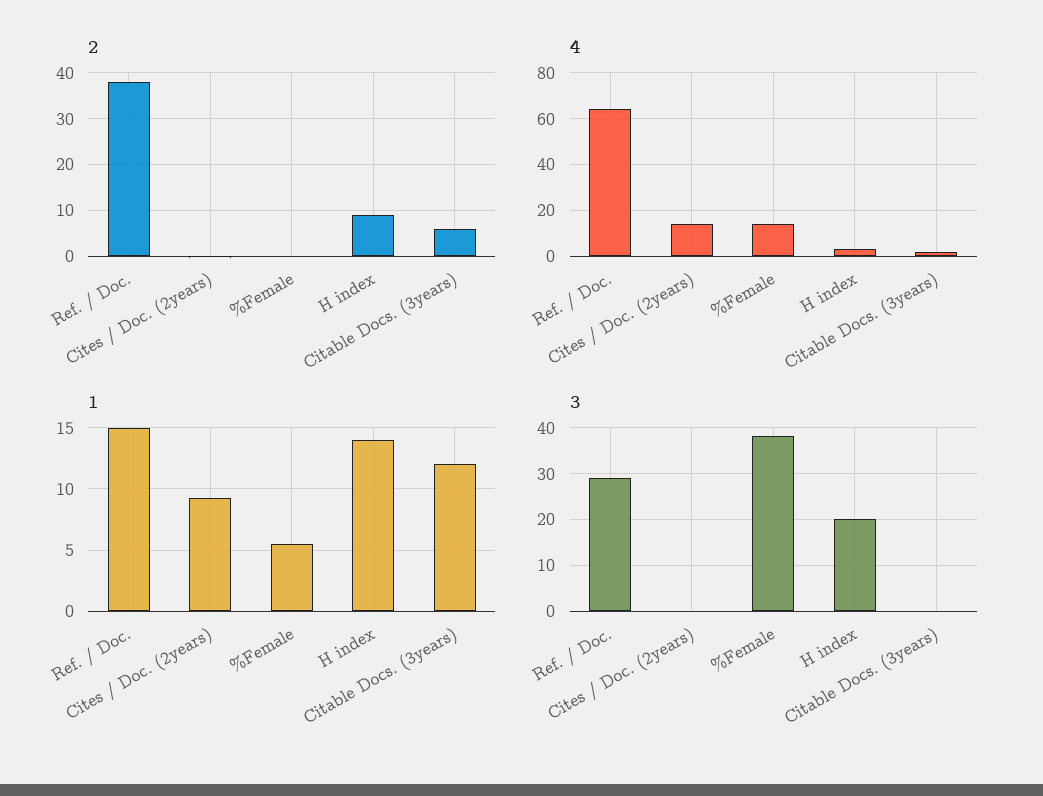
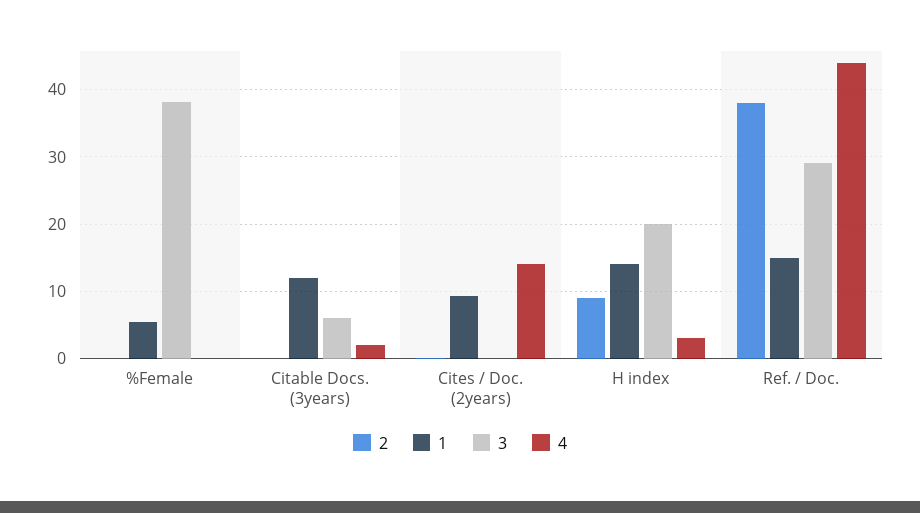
  {
    "2": {
      "Ref. / Doc.": 38,
      "Cites / Doc. (2years)": 0,
      "%Female": 0,
      "H index": 9,
-     "Citable Docs. (3years)": 6
+     "Citable Docs. (3years)": 0
    },
    "4": {
-     "Ref. / Doc.": 65,
+     "Ref. / Doc.": 44,
      "Cites / Doc. (2years)": 14,
-     "%Female": 15,
+     "%Female": 0,
      "H index": 3,
      "Citable Docs. (3years)": 2
    },
    "1": {
      "Ref. / Doc.": 15,
      "Cites / Doc. (2years)": 9.5,
      "%Female": 5.5,
      "H index": 14,
      "Citable Docs. (3years)": 12
    },
    "3": {
      "Ref. / Doc.": 29,
      "Cites / Doc. (2years)": 0,
      "%Female": 38,
      "H index": 20,
-     "Citable Docs. (3years)": 0
+     "Citable Docs. (3years)": 6
    }
  }

